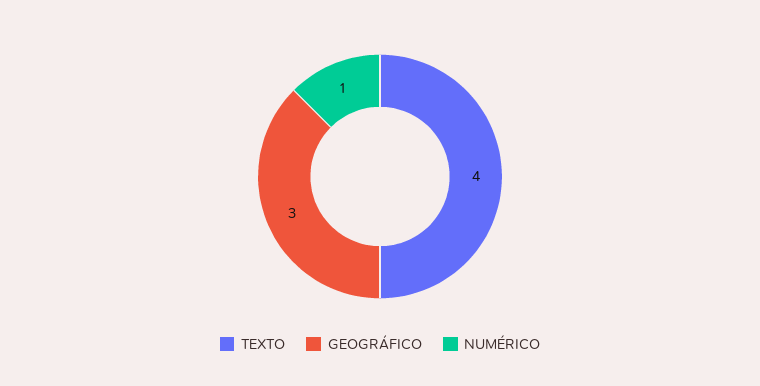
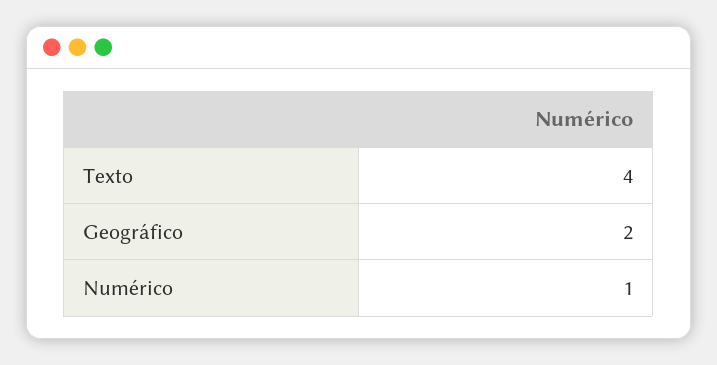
  {
    "TEXTO": 4,
-   "GEOGRÁFICO": 3,
+   "GEOGRÁFICO": 2,
    "NUMÉRICO": 1
  }

